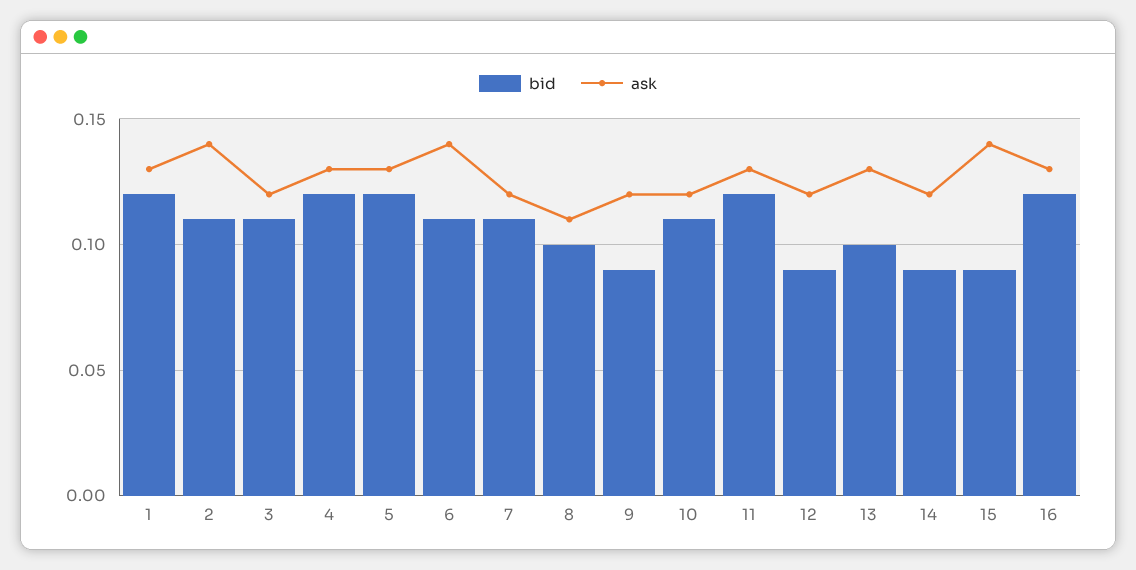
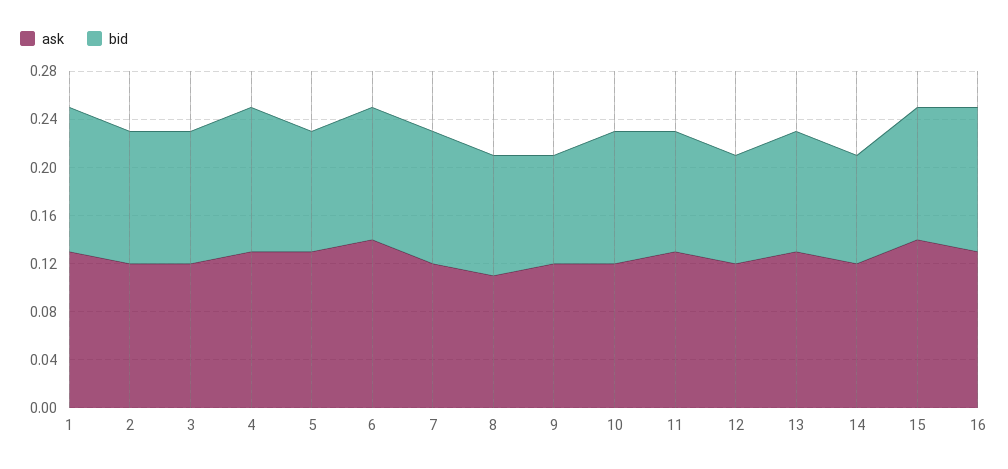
  {
    "bid": {
      "1": 0.12,
      "2": 0.11,
      "3": 0.11,
      "4": 0.12,
-     "5": 0.12,
+     "5": 0.1,
      "6": 0.11,
      "7": 0.11,
      "8": 0.1,
      "9": 0.09,
      "10": 0.11,
-     "11": 0.12,
+     "11": 0.1,
      "12": 0.09,
      "13": 0.1,
      "14": 0.09,
-     "15": 0.09,
+     "15": 0.11,
      "16": 0.12
    },
    "ask": {
      "1": 0.13,
-     "2": 0.14,
+     "2": 0.12,
      "3": 0.12,
      "4": 0.13,
      "5": 0.13,
      "6": 0.14,
      "7": 0.12,
      "8": 0.11,
      "9": 0.12,
      "10": 0.12,
      "11": 0.13,
      "12": 0.12,
      "13": 0.13,
      "14": 0.12,
      "15": 0.14,
      "16": 0.13
    }
  }

